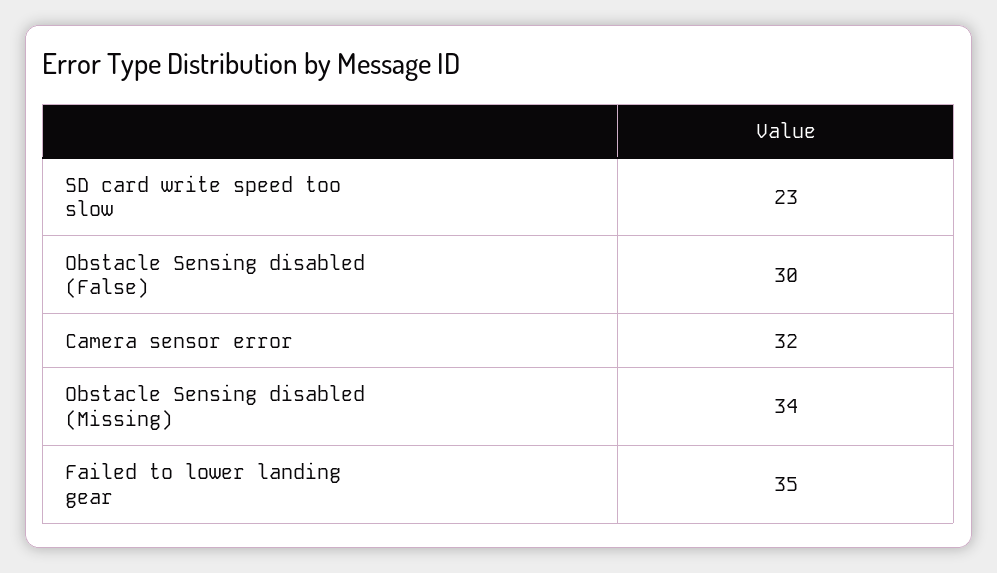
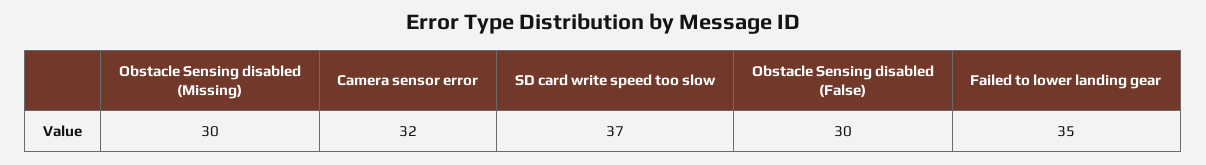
  {
-   "SD card write speed too slow": 23,
+   "SD card write speed too slow": 37,
    "Obstacle Sensing disabled (False)": 30,
    "Camera sensor error": 32,
-   "Obstacle Sensing disabled (Missing)": 34,
+   "Obstacle Sensing disabled (Missing)": 30,
    "Failed to lower landing gear": 35
  }

